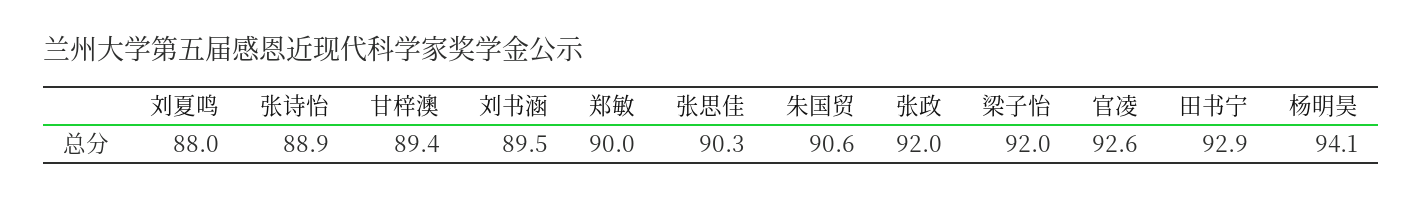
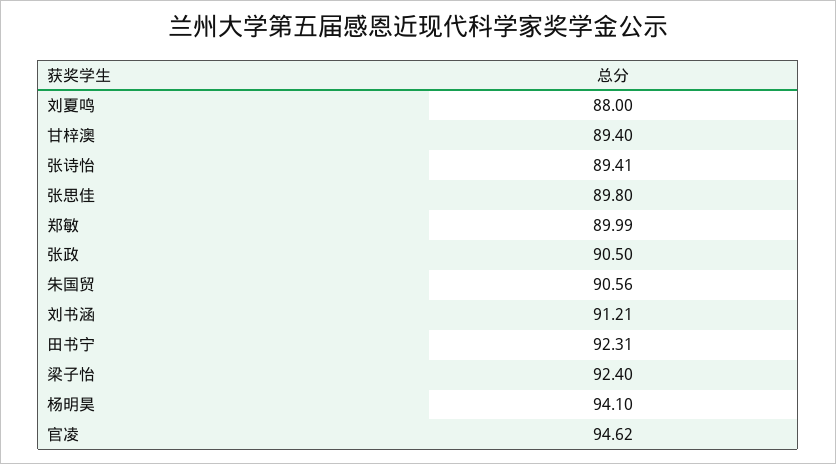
  {
    "刘夏鸣": 88,
-   "张诗怡": 88.9,
+   "张诗怡": 89.41,
    "甘梓澳": 89.4,
-   "刘书涵": 89.5,
+   "刘书涵": 91.21,
    "郑敏": 89.99,
-   "张思佳": 90.3,
+   "张思佳": 89.8,
    "朱国贸": 90.56,
-   "张政": 92,
+   "张政": 90.5,
-   "梁子怡": 92,
+   "梁子怡": 92.4,
-   "官凌": 92.6,
+   "官凌": 94.62,
-   "田书宁": 92.9,
+   "田书宁": 92.31,
    "杨明昊": 94.1
  }

